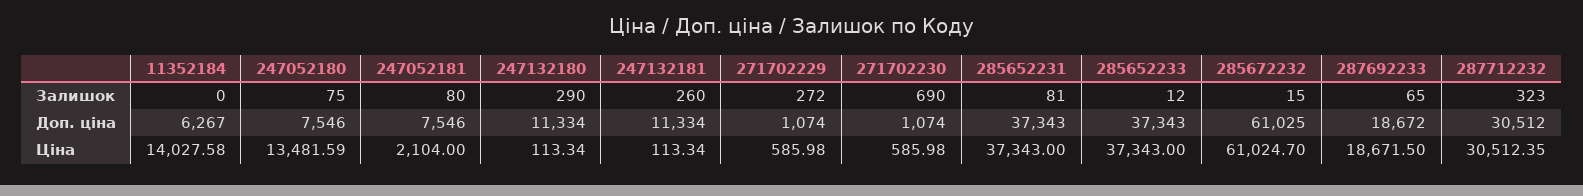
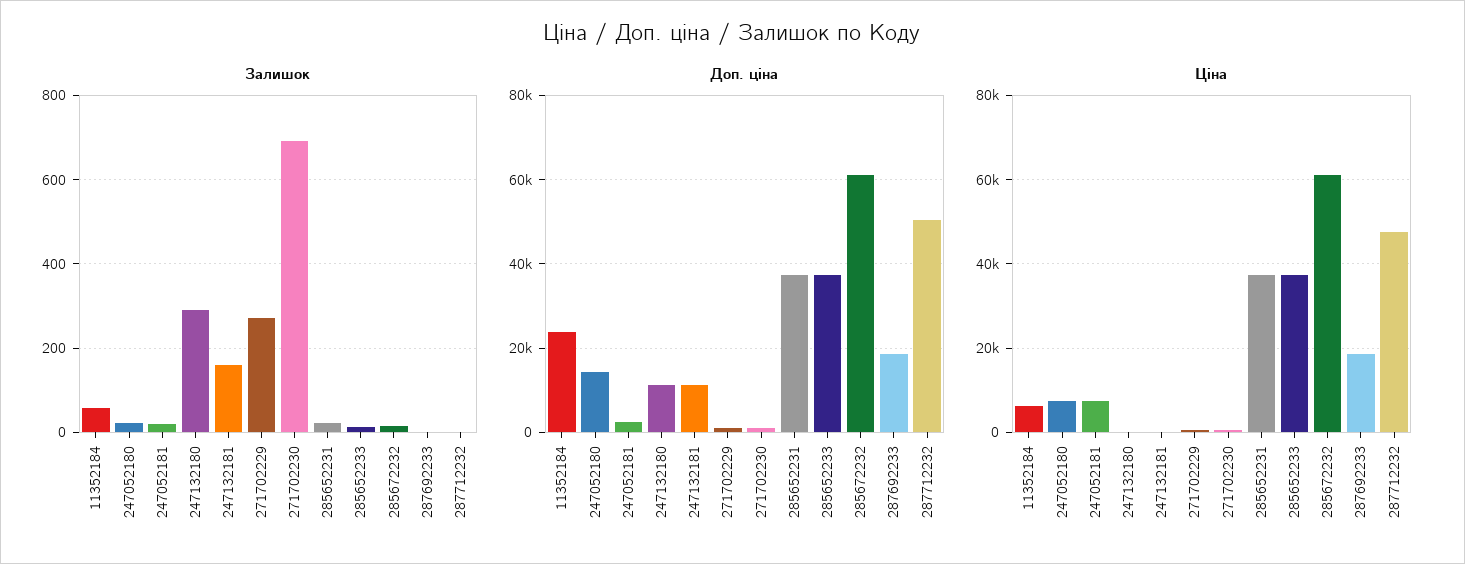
  {
    "Залишок": {
-     "11352184": 0,
+     "11352184": 60,
-     "247052180": 75,
+     "247052180": 20,
-     "247052181": 80,
+     "247052181": 20,
      "247132180": 290,
-     "247132181": 260,
+     "247132181": 160,
      "271702229": 272,
      "271702230": 690,
-     "285652231": 81,
+     "285652231": 20,
      "285652233": 12,
      "285672232": 15,
-     "287692233": 65,
+     "287692233": 0,
-     "287712232": 323
+     "287712232": 0
    },
    "Доп. ціна": {
-     "11352184": 6267,
+     "11352184": 24000,
-     "247052180": 7546,
+     "247052180": 14000,
-     "247052181": 7546,
+     "247052181": 2000,
      "247132180": 11334,
      "247132181": 11334,
      "271702229": 1074,
      "271702230": 1074,
      "285652231": 37343,
      "285652233": 37343,
      "285672232": 61025,
      "287692233": 18672,
-     "287712232": 30512
+     "287712232": 50000
    },
    "Ціна": {
-     "11352184": 14027.58,
+     "11352184": 6000,
-     "247052180": 13481.59,
+     "247052180": 8000,
-     "247052181": 2104,
+     "247052181": 8000,
      "247132180": 113.34,
      "247132181": 113.34,
      "271702229": 585.98,
      "271702230": 585.98,
      "285652231": 37343,
      "285652233": 37343,
      "285672232": 61024.7,
      "287692233": 18671.5,
-     "287712232": 30512.35
+     "287712232": 48000
    }
  }

